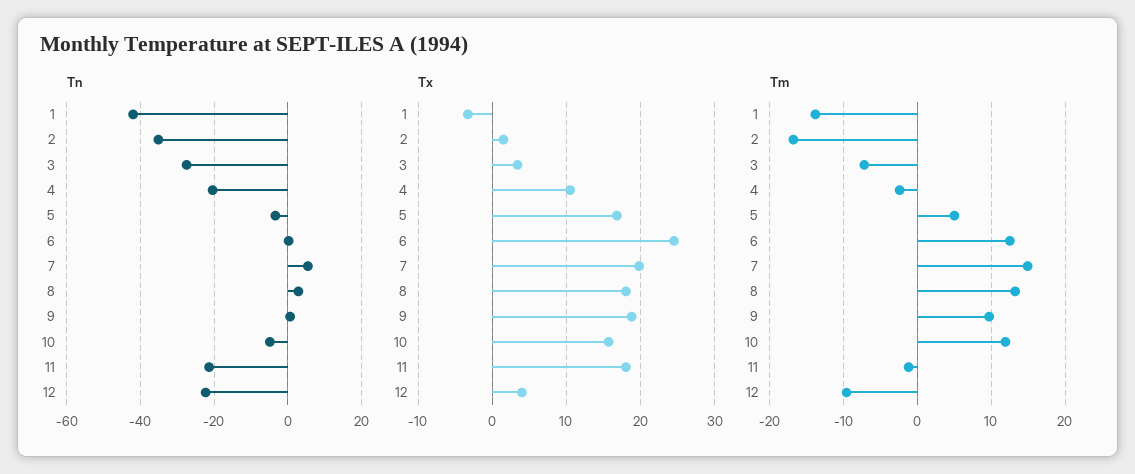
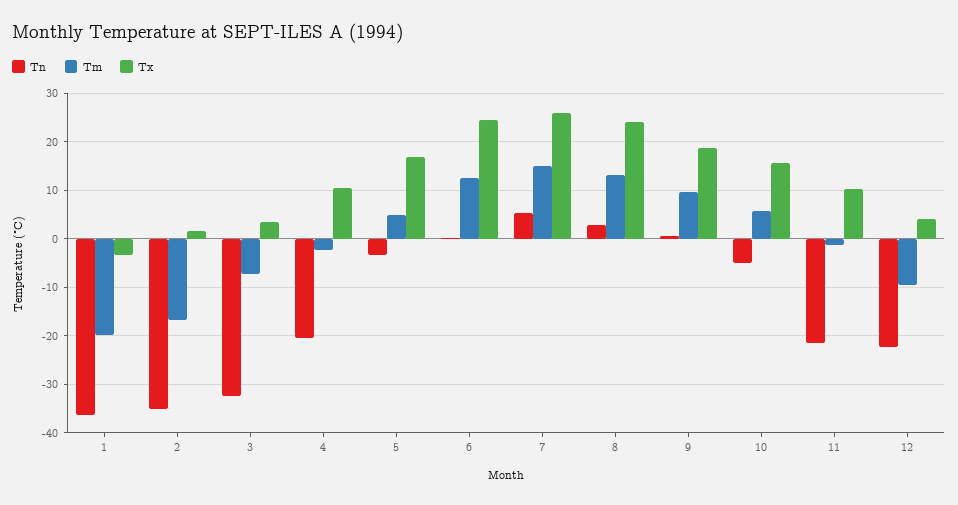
  {
    "Tn": {
-     "1": -42,
+     "1": -36,
      "2": -36,
-     "3": -28,
+     "3": -32,
      "4": -20,
      "5": -4,
      "6": 0,
      "7": 6,
      "8": 2,
      "9": 0,
      "10": -4,
      "11": -22,
      "12": -22
    },
    "Tx": {
      "1": -3,
      "2": 2,
      "3": 3,
      "4": 11,
      "5": 17,
      "6": 25,
-     "7": 20,
+     "7": 26,
-     "8": 18,
+     "8": 24,
      "9": 19,
      "10": 16,
-     "11": 18,
+     "11": 10,
      "12": 4
    },
    "Tm": {
-     "1": -14,
+     "1": -20,
      "2": -17,
      "3": -7,
      "4": -2,
      "5": 5,
      "6": 13,
      "7": 15,
      "8": 13,
      "9": 10,
-     "10": 12,
+     "10": 6,
      "11": -1,
      "12": -10
    }
  }

